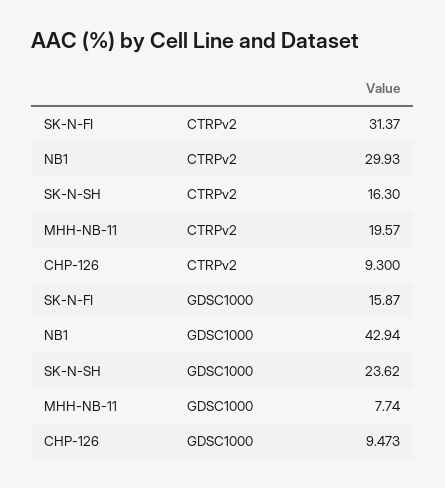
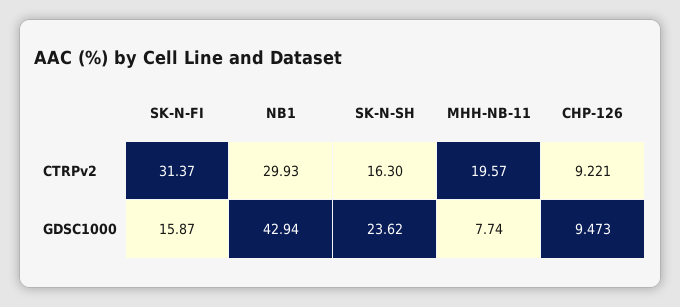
  {
    "SK-N-FI": {
      "CTRPv2": 31.37,
      "GDSC1000": 15.87
    },
    "NB1": {
      "CTRPv2": 29.93,
      "GDSC1000": 42.94
    },
    "SK-N-SH": {
      "CTRPv2": 16.3,
      "GDSC1000": 23.62
    },
    "MHH-NB-11": {
      "CTRPv2": 19.57,
      "GDSC1000": 7.74
    },
    "CHP-126": {
-     "CTRPv2": 9.3,
+     "CTRPv2": 9.221,
      "GDSC1000": 9.473
    }
  }

